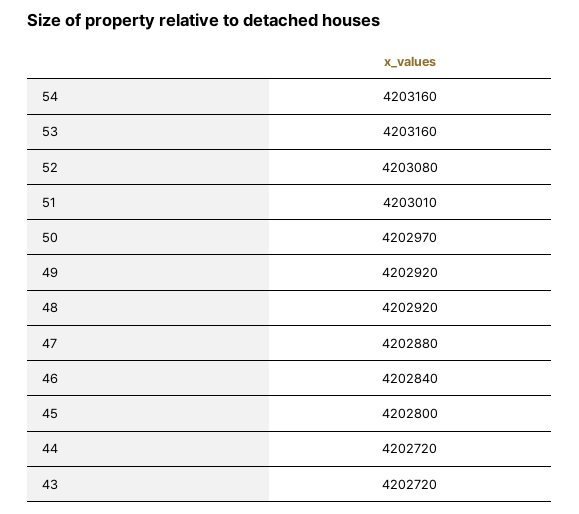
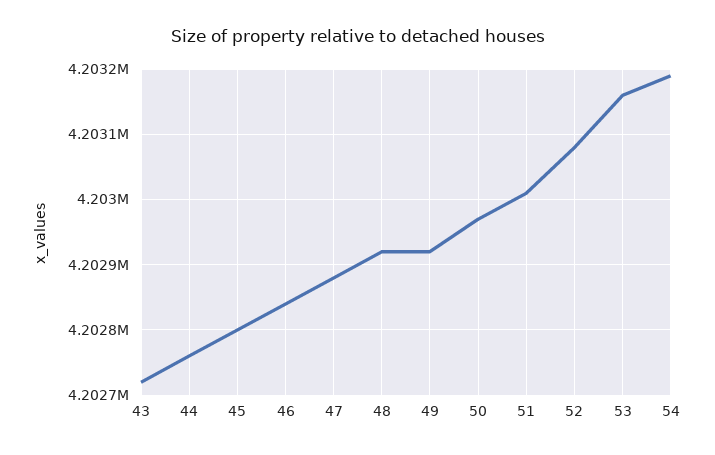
  {
-   "54": 4203160,
+   "54": 4203190,
    "53": 4203160,
    "52": 4203080,
    "51": 4203010,
    "50": 4202970,
    "49": 4202920,
    "48": 4202920,
    "47": 4202880,
    "46": 4202840,
    "45": 4202800,
-   "44": 4202720,
+   "44": 4202760,
    "43": 4202720
  }

